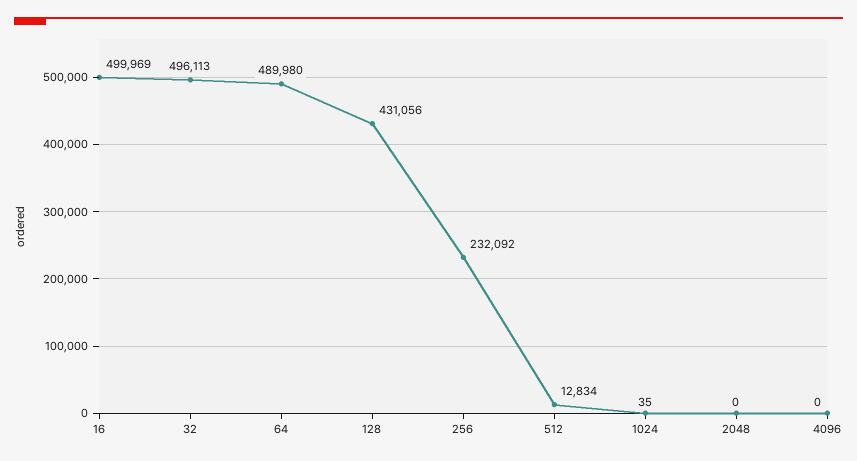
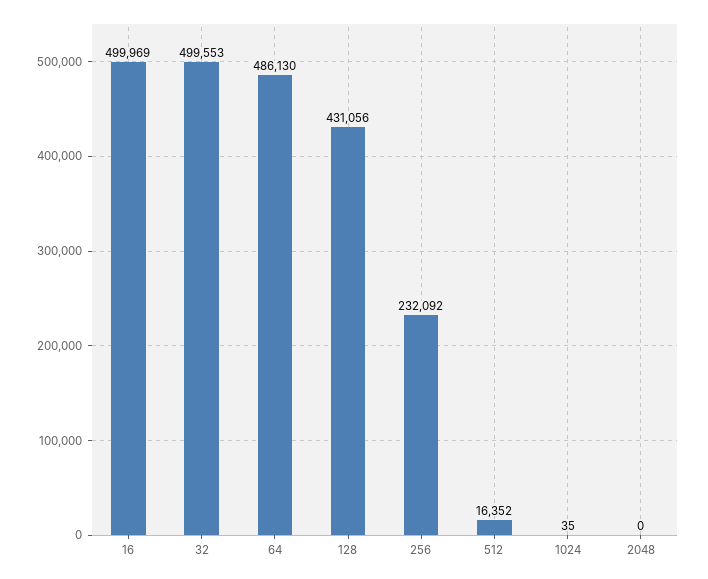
  {
    "16": 499969,
-   "32": 496113,
+   "32": 499553,
-   "64": 489980,
+   "64": 486130,
    "128": 431056,
    "256": 232092,
-   "512": 12834,
+   "512": 16352,
    "1024": 35,
-   "2048": 0,
+   "2048": 0
-   "4096": 0
  }

